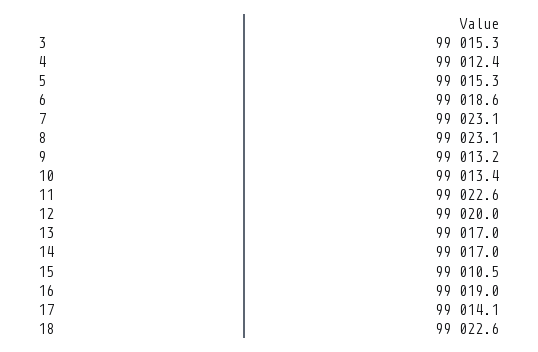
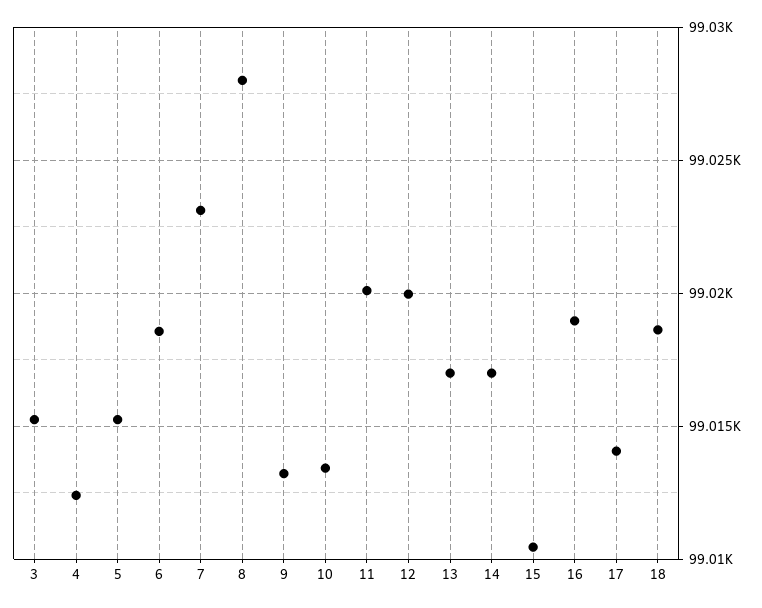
  {
    "3": 99015.3,
    "4": 99012.4,
    "5": 99015.3,
    "6": 99018.6,
    "7": 99023.1,
-   "8": 99023.1,
+   "8": 99028,
    "9": 99013.2,
    "10": 99013.4,
-   "11": 99022.6,
+   "11": 99020,
    "12": 99020,
    "13": 99017,
    "14": 99017,
    "15": 99010.5,
    "16": 99019,
    "17": 99014.1,
-   "18": 99022.6
+   "18": 99018.5
  }

